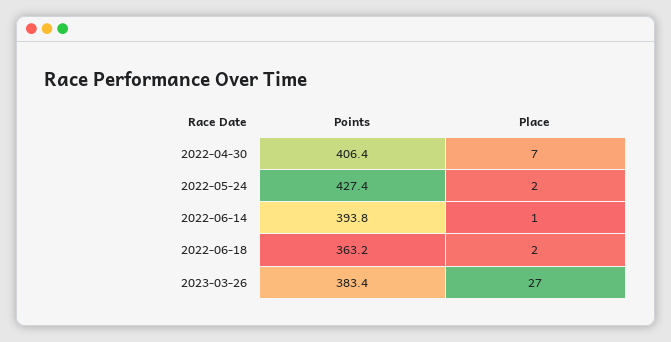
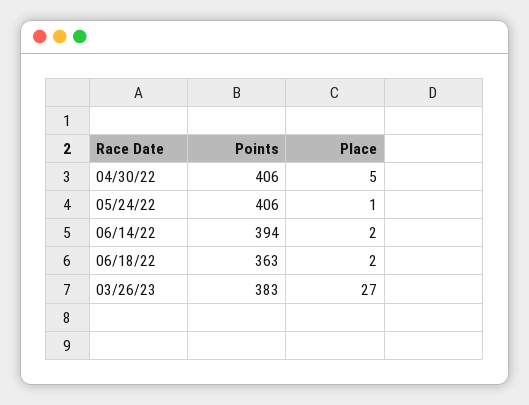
  {
    "Points": {
      "2022-04-30": 406.4,
-     "2022-05-24": 427.4,
+     "2022-05-24": 406,
      "2022-06-14": 393.8,
      "2022-06-18": 363.2,
      "2023-03-26": 383.4
    },
    "Place": {
-     "2022-04-30": 7,
+     "2022-04-30": 5,
-     "2022-05-24": 2,
+     "2022-05-24": 1,
-     "2022-06-14": 1,
+     "2022-06-14": 2,
      "2022-06-18": 2,
      "2023-03-26": 27
    }
  }

